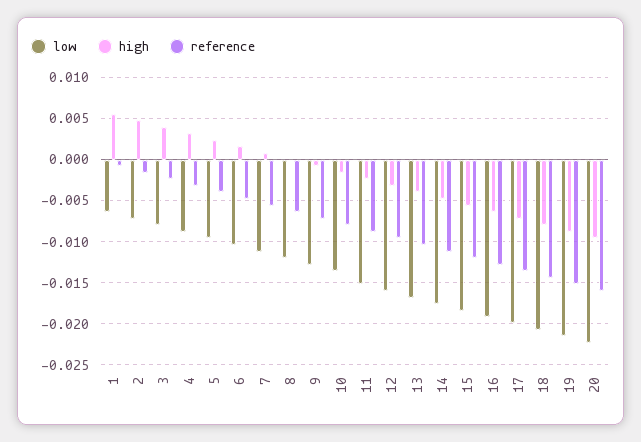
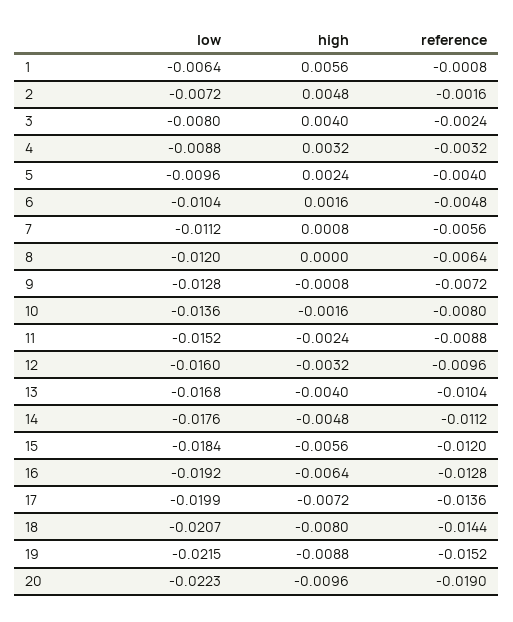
  {
    "low": {
      "1": -0.0064,
      "2": -0.0072,
      "3": -0.008,
      "4": -0.0088,
      "5": -0.0096,
      "6": -0.0104,
      "7": -0.0112,
      "8": -0.012,
      "9": -0.0128,
      "10": -0.0136,
      "11": -0.0152,
      "12": -0.016,
      "13": -0.0168,
      "14": -0.0176,
      "15": -0.0184,
      "16": -0.0192,
      "17": -0.0199,
      "18": -0.0207,
      "19": -0.0215,
      "20": -0.0223
    },
    "high": {
      "1": 0.0056,
      "2": 0.0048,
      "3": 0.004,
      "4": 0.0032,
      "5": 0.0024,
      "6": 0.0016,
      "7": 0.0008,
      "8": 0,
      "9": -0.0008,
      "10": -0.0016,
      "11": -0.0024,
      "12": -0.0032,
      "13": -0.004,
      "14": -0.0048,
      "15": -0.0056,
      "16": -0.0064,
      "17": -0.0072,
      "18": -0.008,
      "19": -0.0088,
      "20": -0.0096
    },
    "reference": {
      "1": -0.0008,
      "2": -0.0016,
      "3": -0.0024,
      "4": -0.0032,
      "5": -0.004,
      "6": -0.0048,
      "7": -0.0056,
      "8": -0.0064,
      "9": -0.0072,
      "10": -0.008,
      "11": -0.0088,
      "12": -0.0096,
      "13": -0.0104,
      "14": -0.0112,
      "15": -0.012,
      "16": -0.0128,
      "17": -0.0136,
      "18": -0.0144,
      "19": -0.0152,
-     "20": -0.016
+     "20": -0.019
    }
  }

